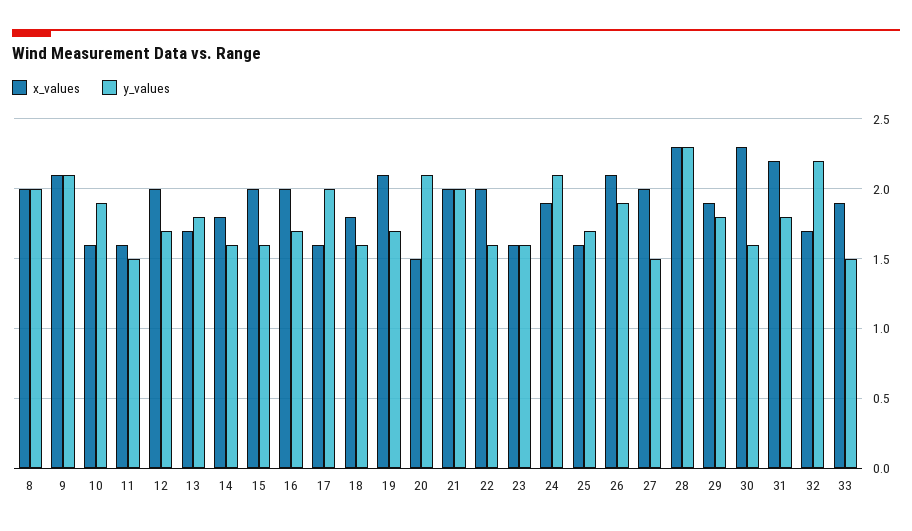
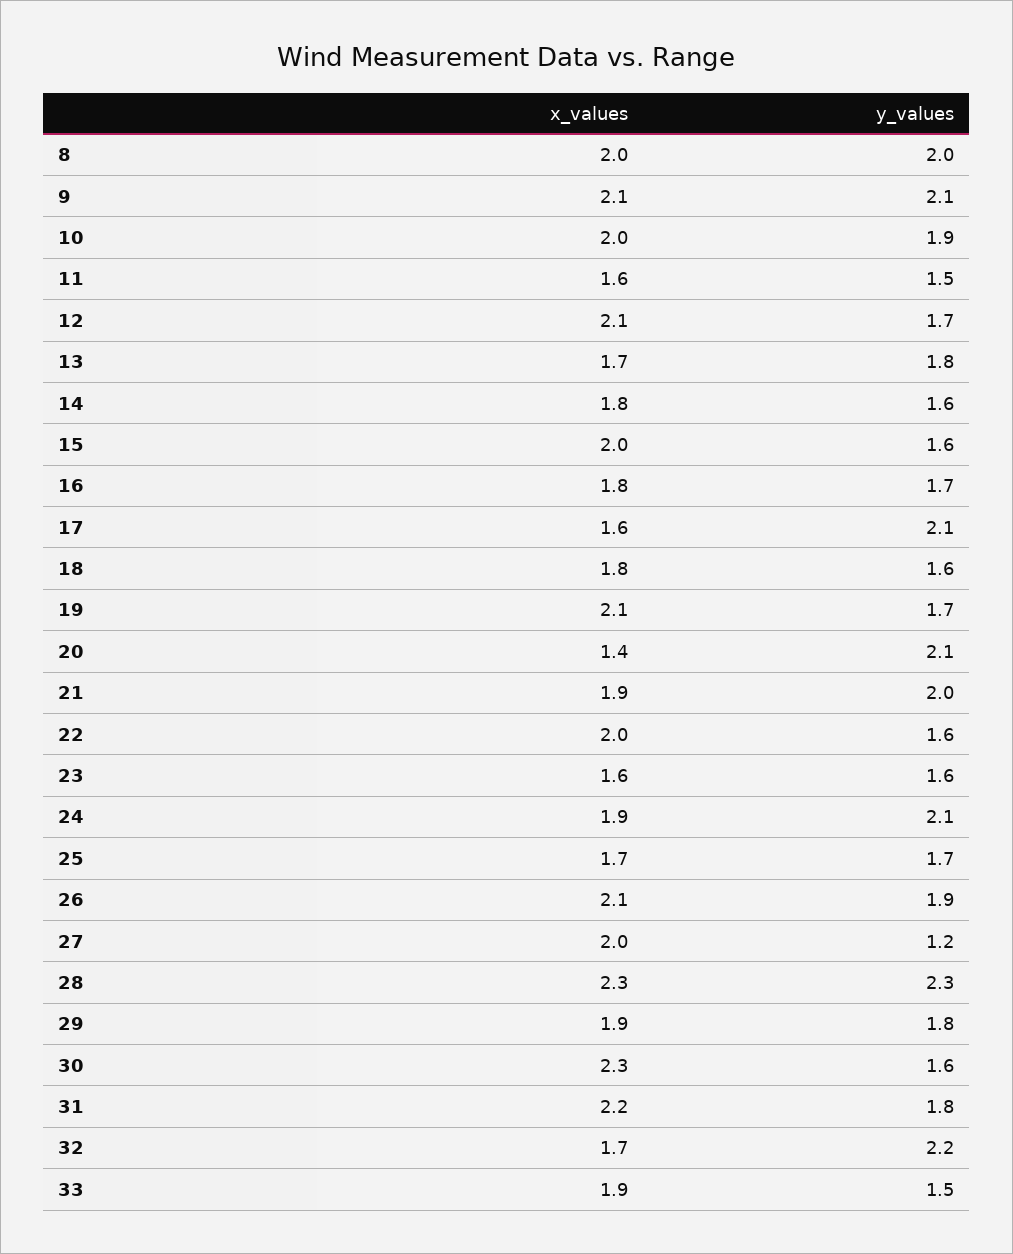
  {
    "x_values": {
      "8": 2,
      "9": 2.1,
-     "10": 1.6,
+     "10": 2,
      "11": 1.6,
-     "12": 2,
+     "12": 2.1,
      "13": 1.7,
      "14": 1.8,
      "15": 2,
-     "16": 2,
+     "16": 1.8,
      "17": 1.6,
      "18": 1.8,
      "19": 2.1,
-     "20": 1.5,
+     "20": 1.4,
-     "21": 2,
+     "21": 1.9,
      "22": 2,
      "23": 1.6,
      "24": 1.9,
-     "25": 1.6,
+     "25": 1.7,
      "26": 2.1,
      "27": 2,
      "28": 2.3,
      "29": 1.9,
      "30": 2.3,
      "31": 2.2,
      "32": 1.7,
      "33": 1.9
    },
    "y_values": {
      "8": 2,
      "9": 2.1,
      "10": 1.9,
      "11": 1.5,
      "12": 1.7,
      "13": 1.8,
      "14": 1.6,
      "15": 1.6,
      "16": 1.7,
-     "17": 2,
+     "17": 2.1,
      "18": 1.6,
      "19": 1.7,
      "20": 2.1,
      "21": 2,
      "22": 1.6,
      "23": 1.6,
      "24": 2.1,
      "25": 1.7,
      "26": 1.9,
-     "27": 1.5,
+     "27": 1.2,
      "28": 2.3,
      "29": 1.8,
      "30": 1.6,
      "31": 1.8,
      "32": 2.2,
      "33": 1.5
    }
  }

